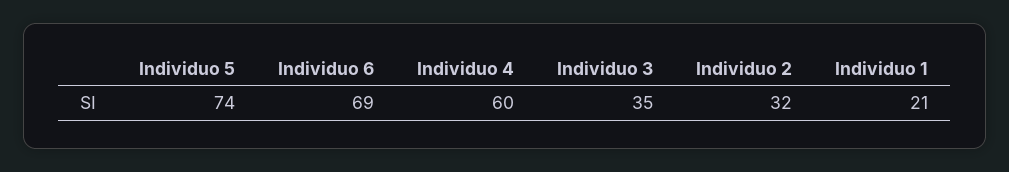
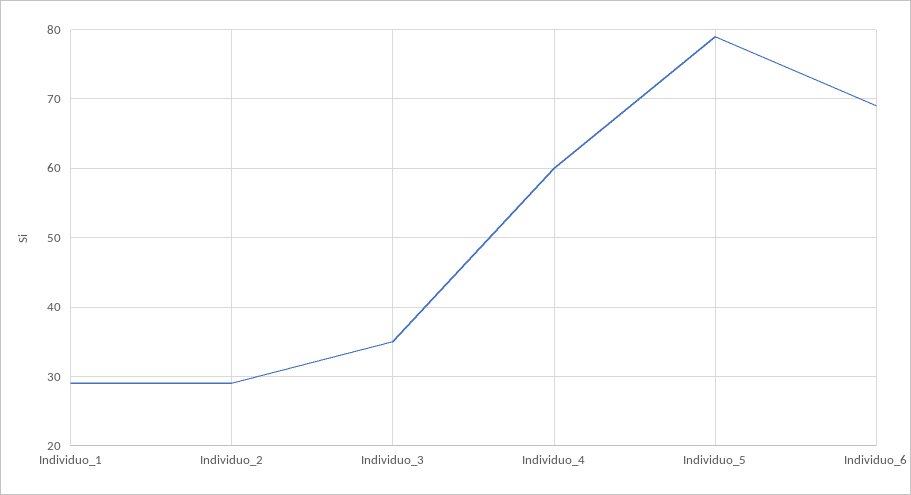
  {
-   "Individuo 5": 74,
+   "Individuo 5": 79,
    "Individuo 6": 69,
    "Individuo 4": 60,
    "Individuo 3": 35,
-   "Individuo 2": 32,
+   "Individuo 2": 29,
-   "Individuo 1": 21
+   "Individuo 1": 29
  }

